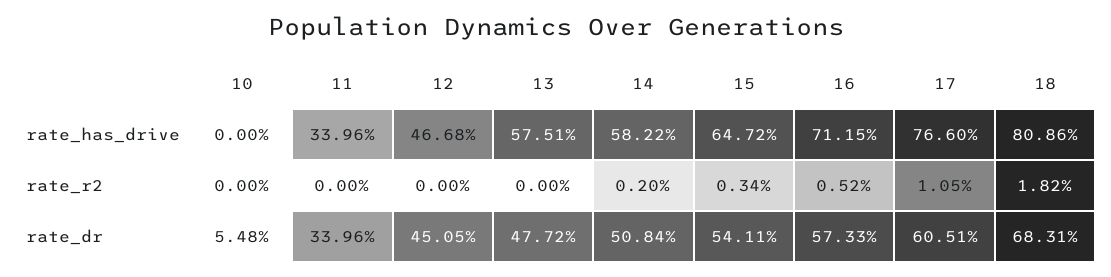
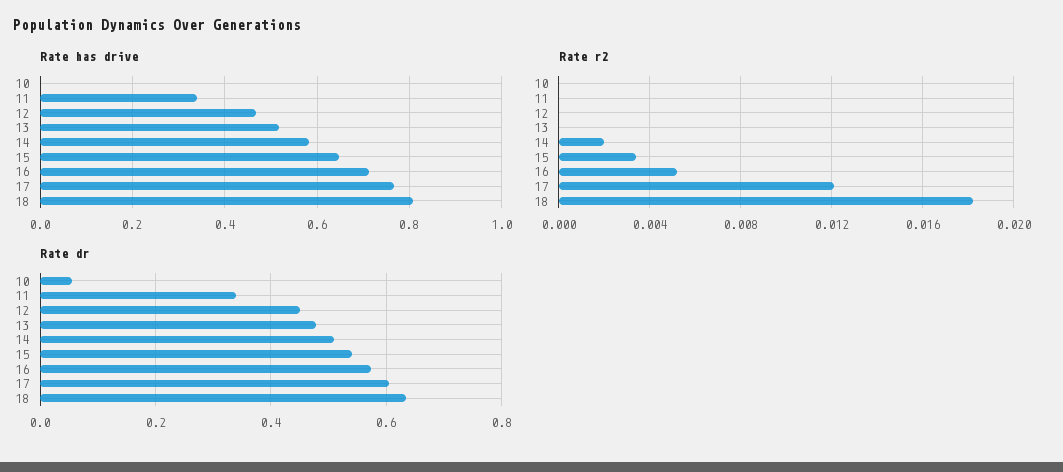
  {
    "rate_has_drive": {
      "10": 0,
      "11": 0.3396,
      "12": 0.4668,
-     "13": 0.5751,
+     "13": 0.52,
      "14": 0.5822,
      "15": 0.6472,
      "16": 0.7115,
      "17": 0.766,
      "18": 0.8086
    },
    "rate_r2": {
      "10": 0,
      "11": 0,
      "12": 0,
      "13": 0,
      "14": 0.002,
      "15": 0.0034,
      "16": 0.0052,
-     "17": 0.0105,
+     "17": 0.012,
      "18": 0.0182
    },
    "rate_dr": {
      "10": 0.0548,
      "11": 0.3396,
      "12": 0.4505,
      "13": 0.4772,
      "14": 0.5084,
      "15": 0.5411,
      "16": 0.5733,
      "17": 0.6051,
-     "18": 0.6831
+     "18": 0.64
    }
  }

